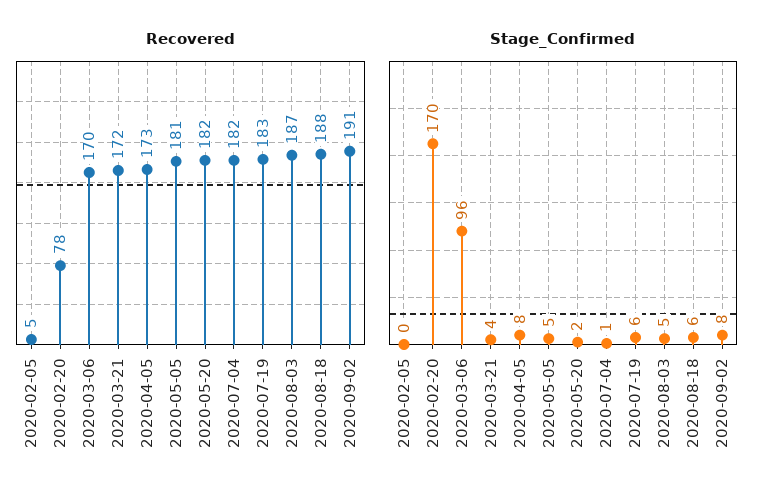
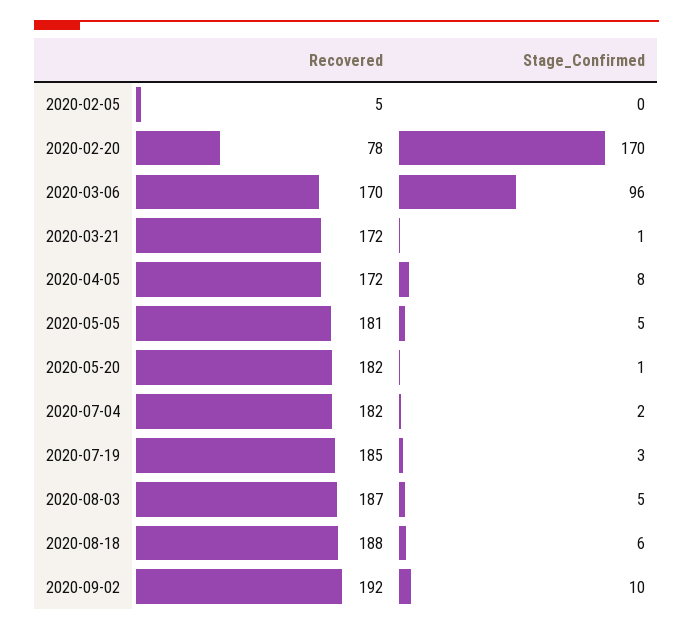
  {
    "Recovered": {
      "2020-02-05": 5,
      "2020-02-20": 78,
      "2020-03-06": 170,
      "2020-03-21": 172,
-     "2020-04-05": 173,
+     "2020-04-05": 172,
      "2020-05-05": 181,
      "2020-05-20": 182,
      "2020-07-04": 182,
-     "2020-07-19": 183,
+     "2020-07-19": 185,
      "2020-08-03": 187,
      "2020-08-18": 188,
-     "2020-09-02": 191
+     "2020-09-02": 192
    },
    "Stage_Confirmed": {
      "2020-02-05": 0,
      "2020-02-20": 170,
      "2020-03-06": 96,
-     "2020-03-21": 4,
+     "2020-03-21": 1,
      "2020-04-05": 8,
      "2020-05-05": 5,
-     "2020-05-20": 2,
+     "2020-05-20": 1,
-     "2020-07-04": 1,
+     "2020-07-04": 2,
-     "2020-07-19": 6,
+     "2020-07-19": 3,
      "2020-08-03": 5,
      "2020-08-18": 6,
-     "2020-09-02": 8
+     "2020-09-02": 10
    }
  }

